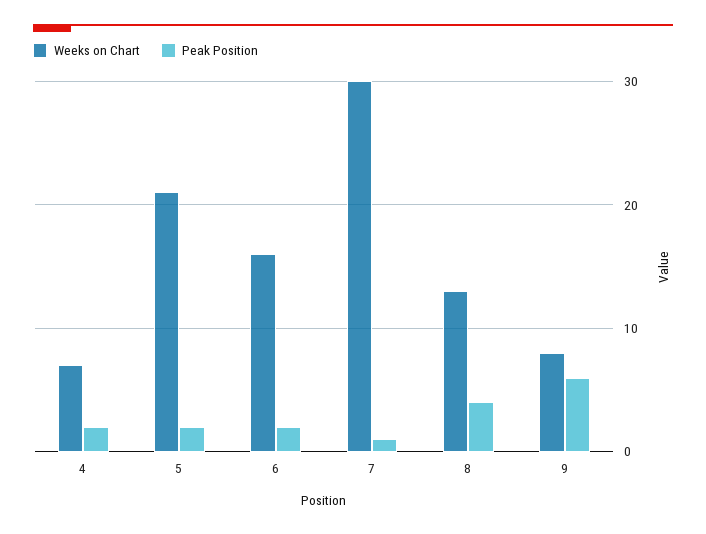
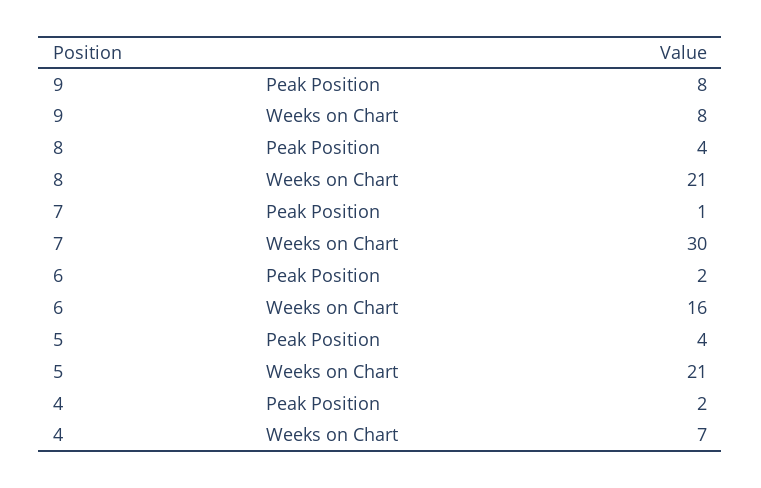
  {
    "Weeks on Chart": {
      "4": 7,
      "5": 21,
      "6": 16,
      "7": 30,
-     "8": 13,
+     "8": 21,
      "9": 8
    },
    "Peak Position": {
      "4": 2,
-     "5": 2,
+     "5": 4,
      "6": 2,
      "7": 1,
      "8": 4,
-     "9": 6
+     "9": 8
    }
  }

